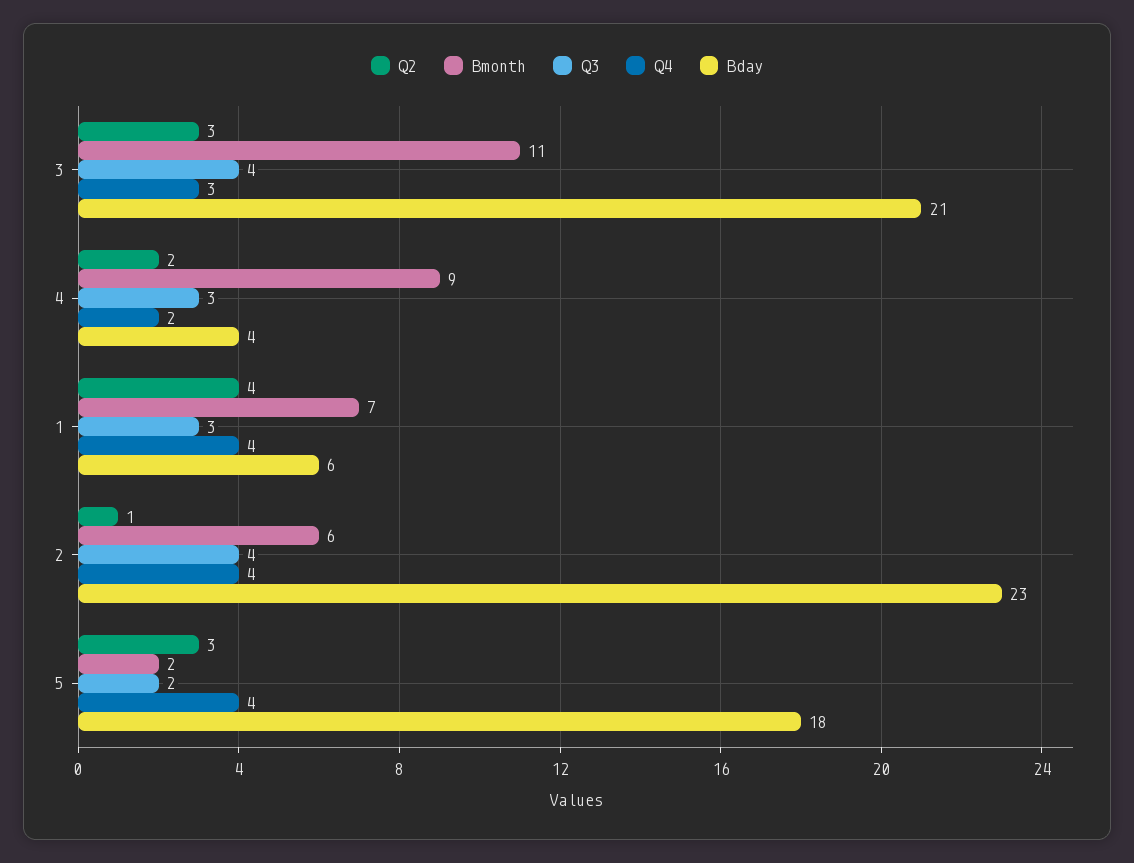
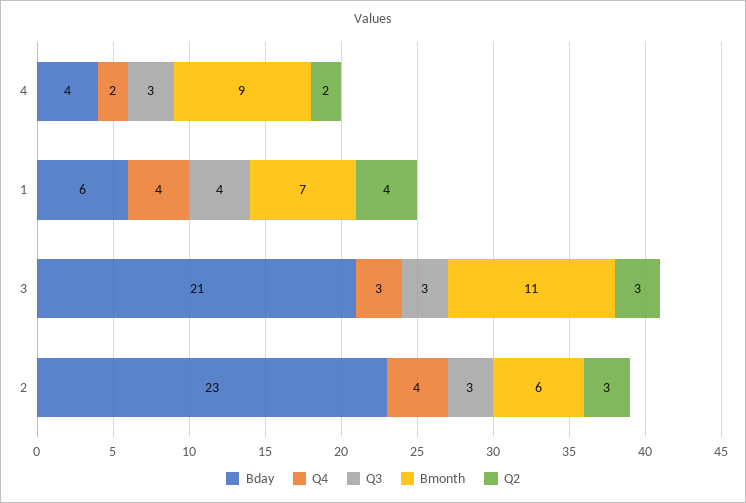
  {
    "Q2": {
      "3": 3,
      "4": 2,
      "1": 4,
-     "2": 1,
+     "2": 3
-     "5": 3
    },
    "Bmonth": {
      "3": 11,
      "4": 9,
      "1": 7,
-     "2": 6,
+     "2": 6
-     "5": 2
    },
    "Q3": {
-     "3": 4,
+     "3": 3,
      "4": 3,
-     "1": 3,
+     "1": 4,
-     "2": 4,
+     "2": 3
-     "5": 2
    },
    "Q4": {
      "3": 3,
      "4": 2,
      "1": 4,
-     "2": 4,
+     "2": 4
-     "5": 4
    },
    "Bday": {
      "3": 21,
      "4": 4,
      "1": 6,
-     "2": 23,
+     "2": 23
-     "5": 18
    }
  }

